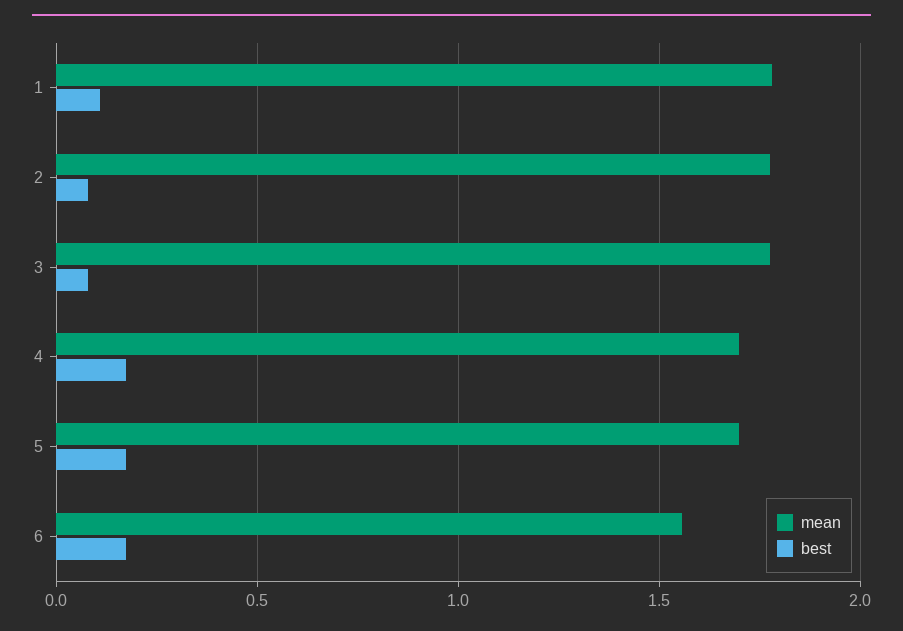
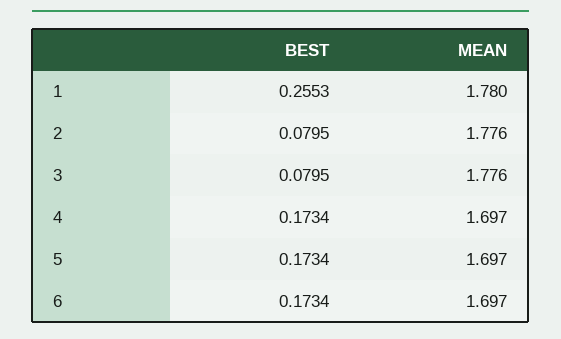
  {
    "mean": {
      "1": 1.78,
      "2": 1.776,
      "3": 1.776,
      "4": 1.697,
      "5": 1.697,
-     "6": 1.55
+     "6": 1.697
    },
    "best": {
-     "1": 0.1,
+     "1": 0.2553,
      "2": 0.0795,
      "3": 0.0795,
      "4": 0.1734,
      "5": 0.1734,
      "6": 0.1734
    }
  }

